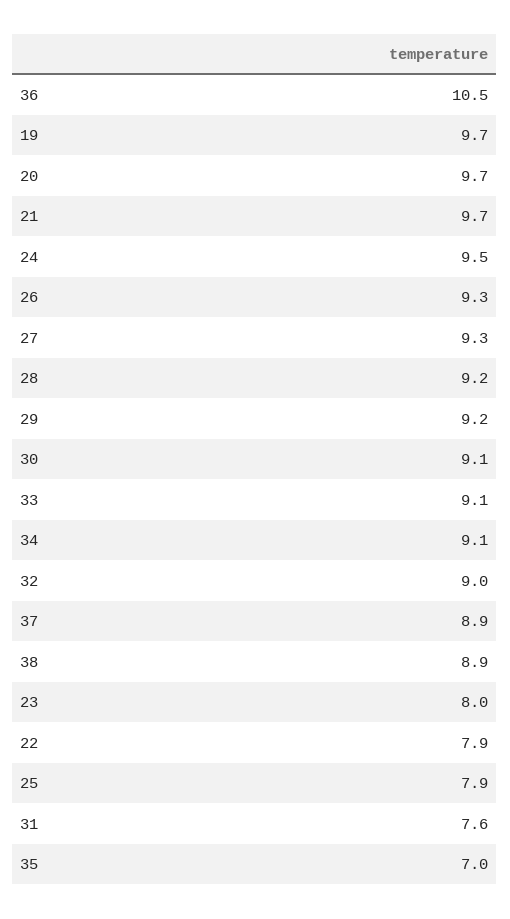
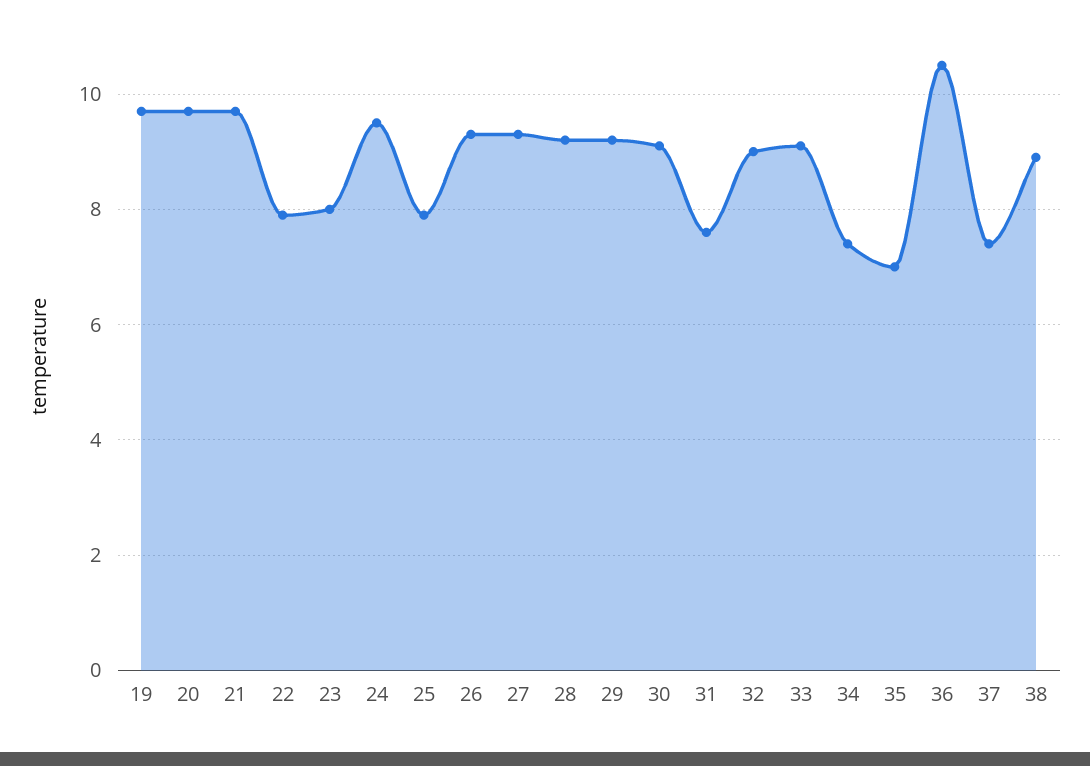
  {
    "36": 10.5,
    "19": 9.7,
    "20": 9.7,
    "21": 9.7,
    "24": 9.5,
    "26": 9.3,
    "27": 9.3,
    "28": 9.2,
    "29": 9.2,
    "30": 9.1,
    "33": 9.1,
-   "34": 9.1,
+   "34": 7.5,
    "32": 9,
-   "37": 8.9,
+   "37": 7.5,
    "38": 8.9,
    "23": 8,
    "22": 7.9,
    "25": 7.9,
    "31": 7.6,
    "35": 7
  }

